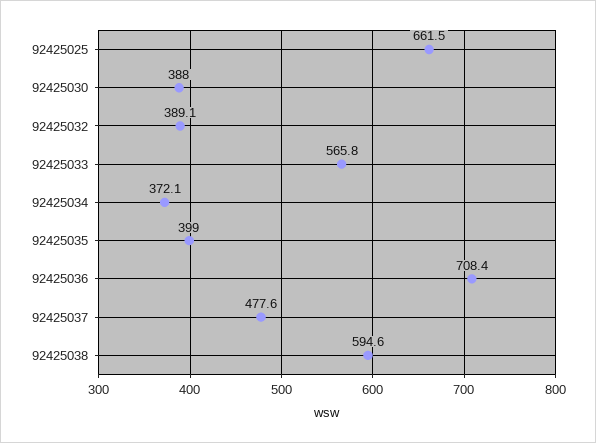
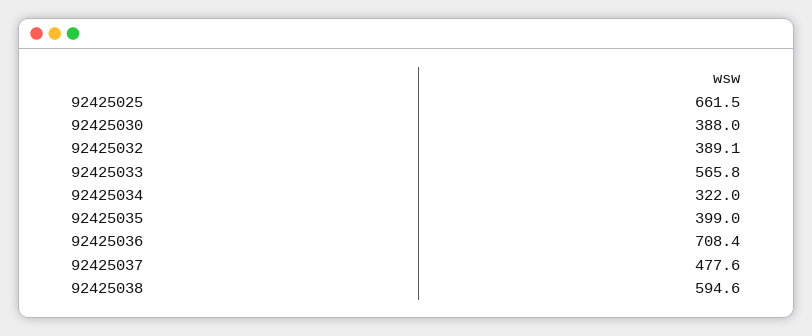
  {
    "92425025": 661.5,
    "92425030": 388,
    "92425032": 389.1,
    "92425033": 565.8,
-   "92425034": 372.1,
+   "92425034": 322,
    "92425035": 399,
    "92425036": 708.4,
    "92425037": 477.6,
    "92425038": 594.6
  }

